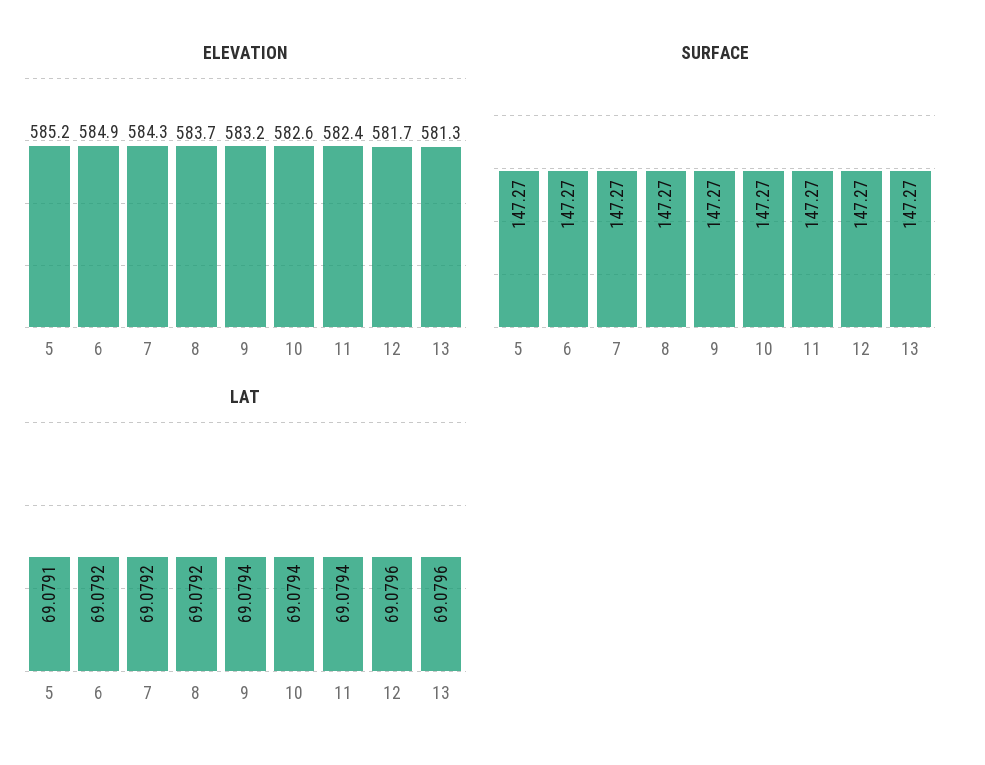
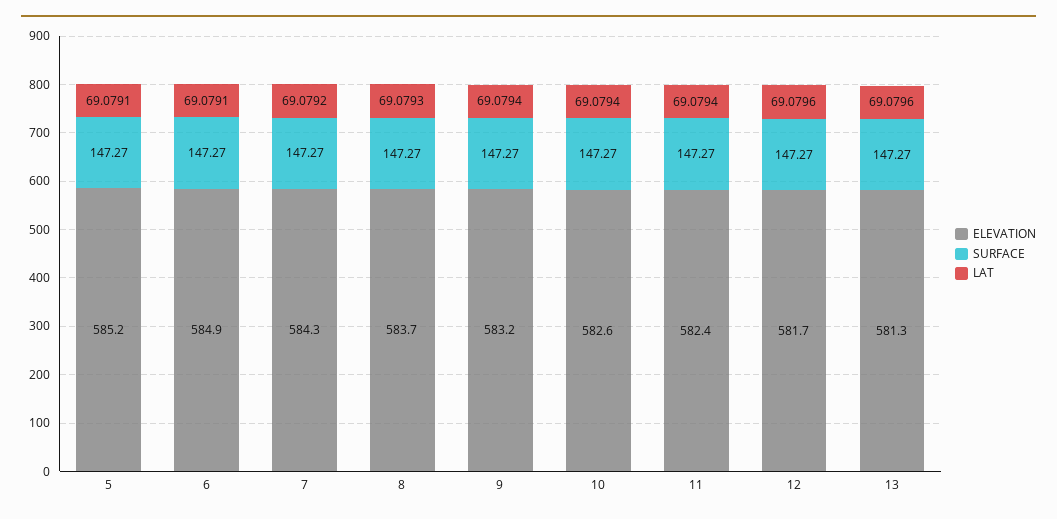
  {
    "ELEVATION": {
      "5": 585.2,
      "6": 584.9,
      "7": 584.3,
      "8": 583.7,
      "9": 583.2,
      "10": 582.6,
      "11": 582.4,
      "12": 581.7,
      "13": 581.3
    },
    "SURFACE": {
      "5": 147.27,
      "6": 147.27,
      "7": 147.27,
      "8": 147.27,
      "9": 147.27,
      "10": 147.27,
      "11": 147.27,
      "12": 147.27,
      "13": 147.27
    },
    "LAT": {
      "5": 69.0791,
-     "6": 69.0792,
+     "6": 69.0791,
      "7": 69.0792,
-     "8": 69.0792,
+     "8": 69.0793,
      "9": 69.0794,
      "10": 69.0794,
      "11": 69.0794,
      "12": 69.0796,
      "13": 69.0796
    }
  }

